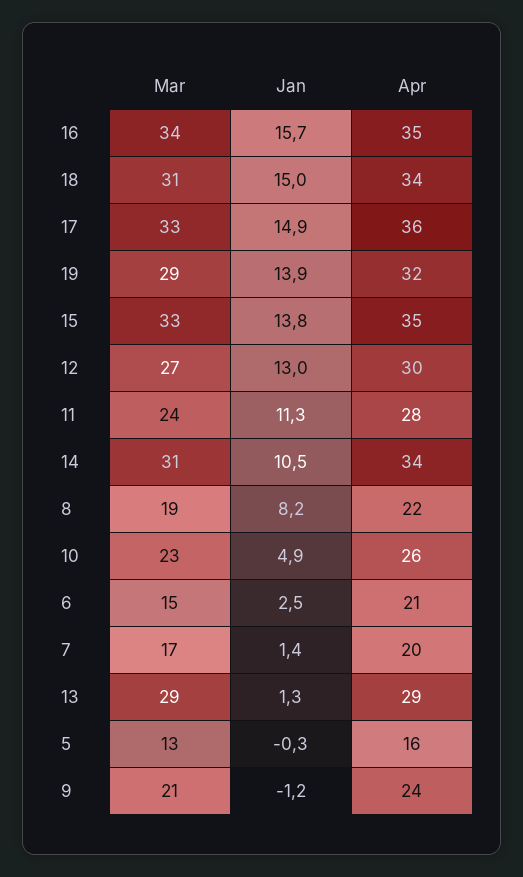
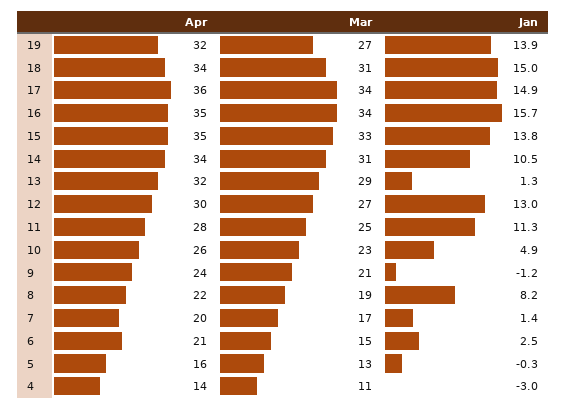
  {
    "Mar": {
      "16": 34,
      "18": 31,
-     "17": 33,
+     "17": 34,
-     "19": 29,
+     "19": 27,
      "15": 33,
      "12": 27,
-     "11": 24,
+     "11": 25,
      "14": 31,
      "8": 19,
      "10": 23,
      "6": 15,
      "7": 17,
      "13": 29,
      "5": 13,
-     "9": 21
+     "9": 21,
+     "4": 11
    },
    "Jan": {
      "16": 15.7,
      "18": 15,
      "17": 14.9,
      "19": 13.9,
      "15": 13.8,
      "12": 13,
      "11": 11.3,
      "14": 10.5,
      "8": 8.2,
      "10": 4.9,
      "6": 2.5,
      "7": 1.4,
      "13": 1.3,
      "5": -0.3,
-     "9": -1.2
+     "9": -1.2,
+     "4": -3
    },
    "Apr": {
      "16": 35,
      "18": 34,
      "17": 36,
      "19": 32,
      "15": 35,
      "12": 30,
      "11": 28,
      "14": 34,
      "8": 22,
      "10": 26,
      "6": 21,
      "7": 20,
-     "13": 29,
+     "13": 32,
      "5": 16,
-     "9": 24
+     "9": 24,
+     "4": 14
    }
  }

